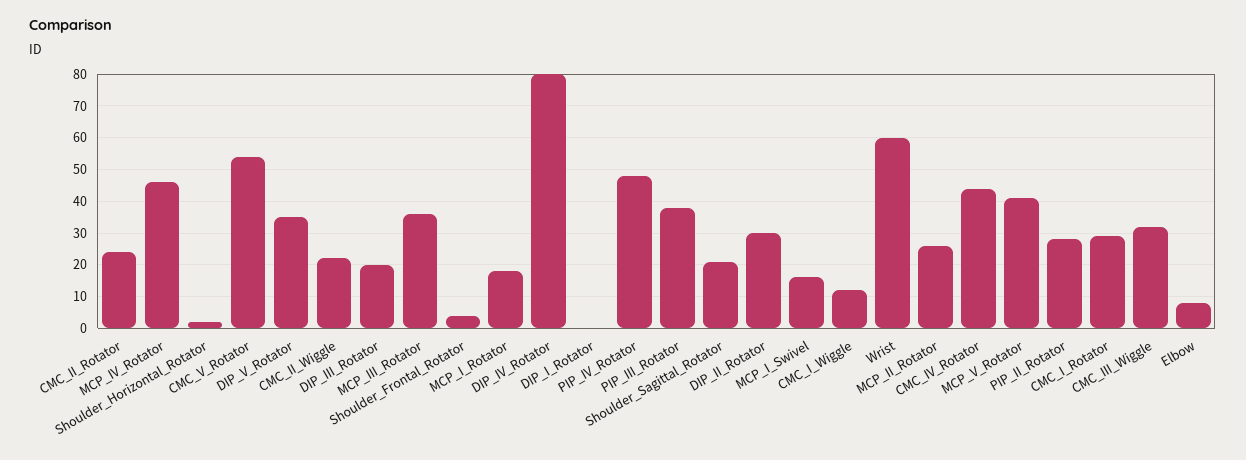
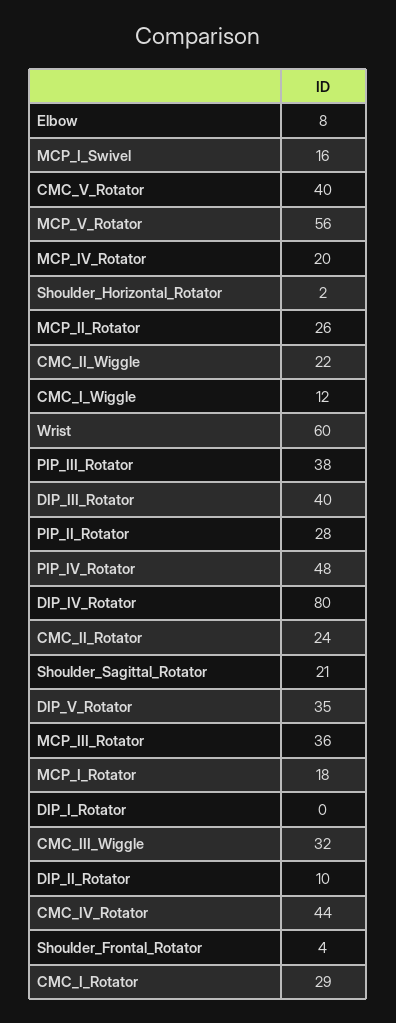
  {
    "CMC_II_Rotator": 24,
-   "MCP_IV_Rotator": 45,
+   "MCP_IV_Rotator": 20,
    "Shoulder_Horizontal_Rotator": 2,
-   "CMC_V_Rotator": 55,
+   "CMC_V_Rotator": 40,
    "DIP_V_Rotator": 35,
    "CMC_II_Wiggle": 22,
-   "DIP_III_Rotator": 20,
+   "DIP_III_Rotator": 40,
    "MCP_III_Rotator": 36,
    "Shoulder_Frontal_Rotator": 4,
    "MCP_I_Rotator": 18,
    "DIP_IV_Rotator": 80,
    "DIP_I_Rotator": 0,
    "PIP_IV_Rotator": 48,
    "PIP_III_Rotator": 38,
    "Shoulder_Sagittal_Rotator": 21,
-   "DIP_II_Rotator": 30,
+   "DIP_II_Rotator": 10,
    "MCP_I_Swivel": 16,
    "CMC_I_Wiggle": 12,
    "Wrist": 60,
    "MCP_II_Rotator": 26,
    "CMC_IV_Rotator": 44,
-   "MCP_V_Rotator": 40,
+   "MCP_V_Rotator": 56,
    "PIP_II_Rotator": 28,
    "CMC_I_Rotator": 29,
    "CMC_III_Wiggle": 32,
    "Elbow": 8
  }

